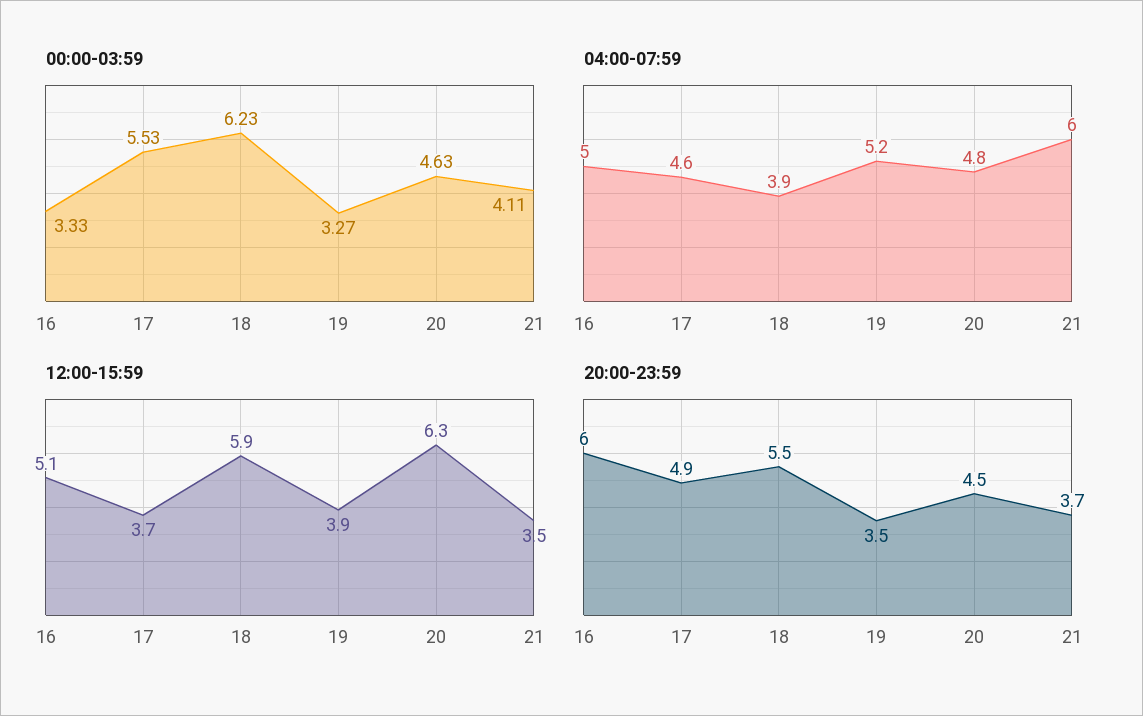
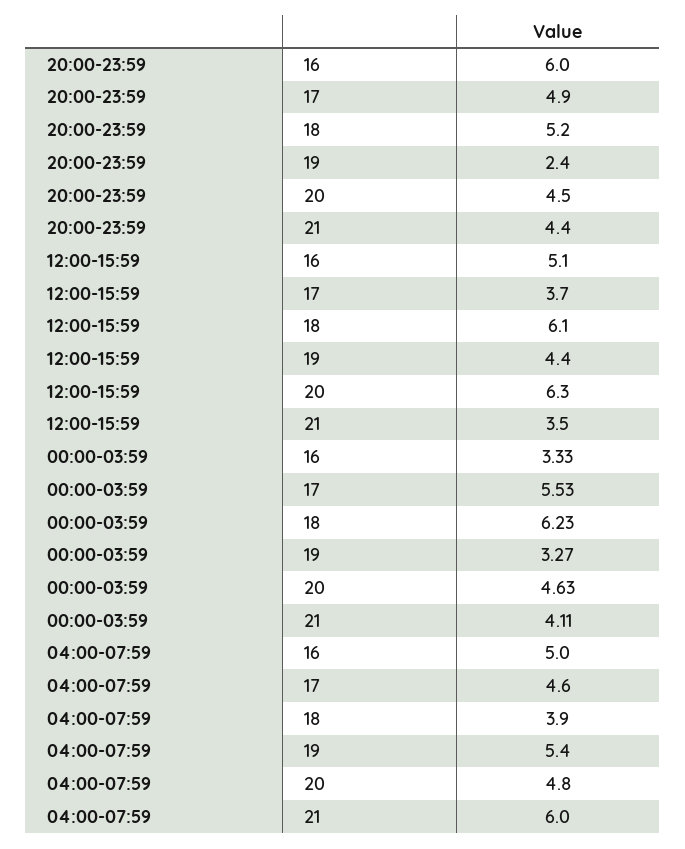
  {
    "00:00-03:59": {
      "16": 3.33,
      "17": 5.53,
      "18": 6.23,
      "19": 3.27,
      "20": 4.63,
      "21": 4.11
    },
    "04:00-07:59": {
      "16": 5,
      "17": 4.6,
      "18": 3.9,
-     "19": 5.2,
+     "19": 5.4,
      "20": 4.8,
      "21": 6
    },
    "12:00-15:59": {
      "16": 5.1,
      "17": 3.7,
-     "18": 5.9,
+     "18": 6.1,
-     "19": 3.9,
+     "19": 4.4,
      "20": 6.3,
      "21": 3.5
    },
    "20:00-23:59": {
      "16": 6,
      "17": 4.9,
-     "18": 5.5,
+     "18": 5.2,
-     "19": 3.5,
+     "19": 2.4,
      "20": 4.5,
-     "21": 3.7
+     "21": 4.4
    }
  }

